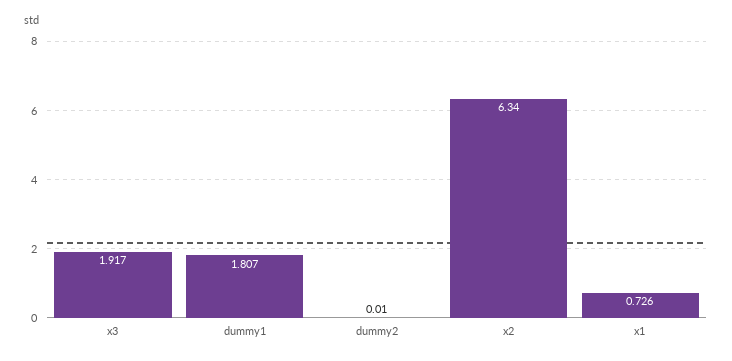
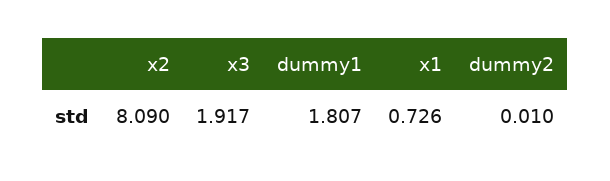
  {
    "x3": 1.917,
    "dummy1": 1.807,
    "dummy2": 0.01,
-   "x2": 6.34,
+   "x2": 8.09,
    "x1": 0.726
  }

